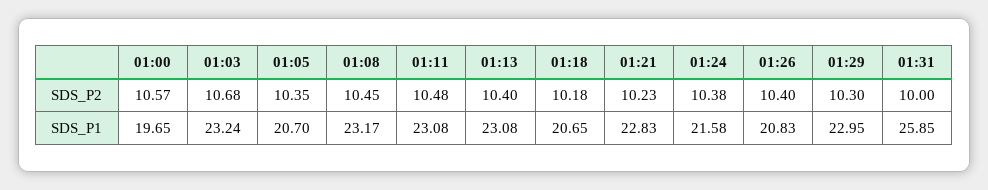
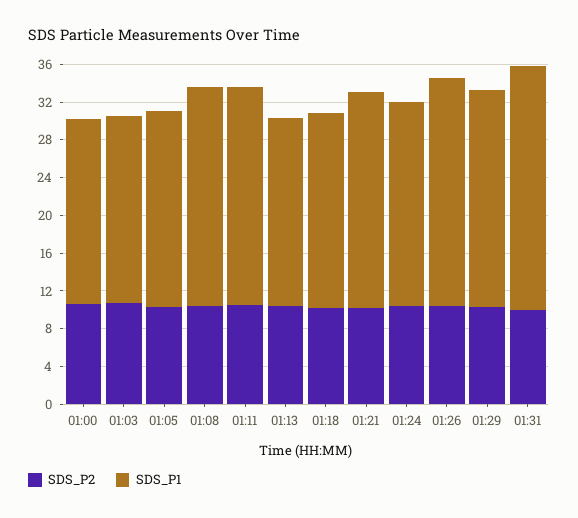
  {
    "SDS_P2": {
      "01:00": 10.57,
      "01:03": 10.68,
      "01:05": 10.35,
      "01:08": 10.45,
      "01:11": 10.48,
      "01:13": 10.4,
      "01:18": 10.18,
      "01:21": 10.23,
      "01:24": 10.38,
      "01:26": 10.4,
      "01:29": 10.3,
      "01:31": 10
    },
    "SDS_P1": {
      "01:00": 19.65,
-     "01:03": 23.24,
+     "01:03": 20,
      "01:05": 20.7,
      "01:08": 23.17,
      "01:11": 23.08,
-     "01:13": 23.08,
+     "01:13": 20,
      "01:18": 20.65,
      "01:21": 22.83,
      "01:24": 21.58,
-     "01:26": 20.83,
+     "01:26": 24,
      "01:29": 22.95,
      "01:31": 25.85
    }
  }

